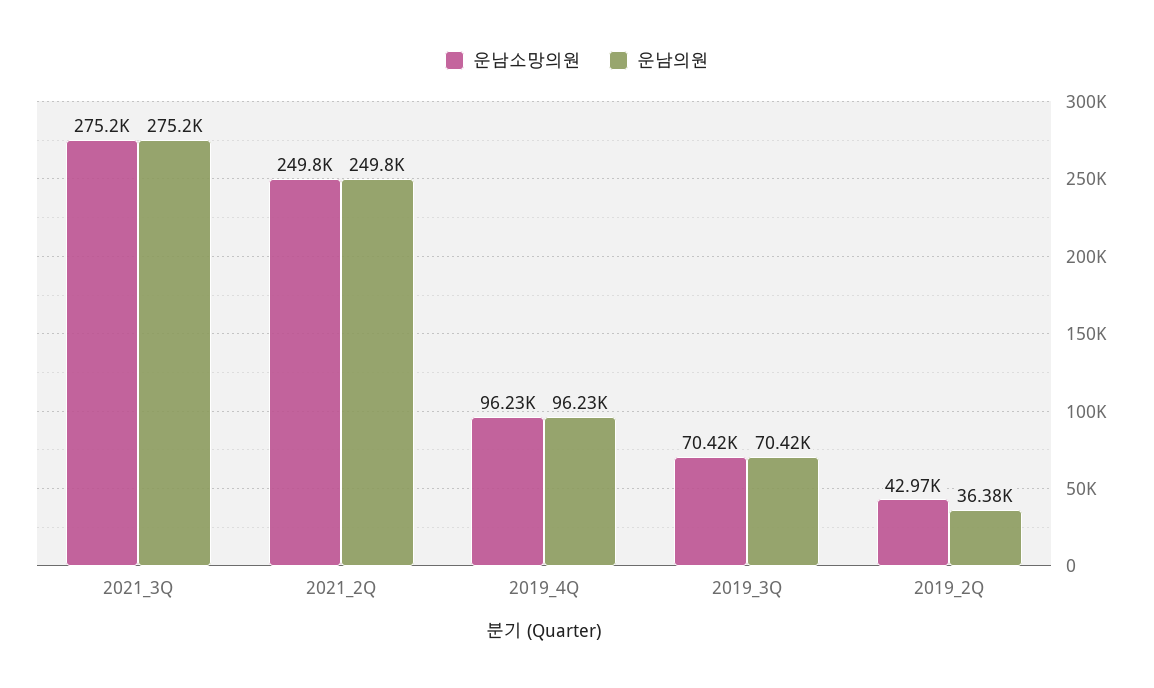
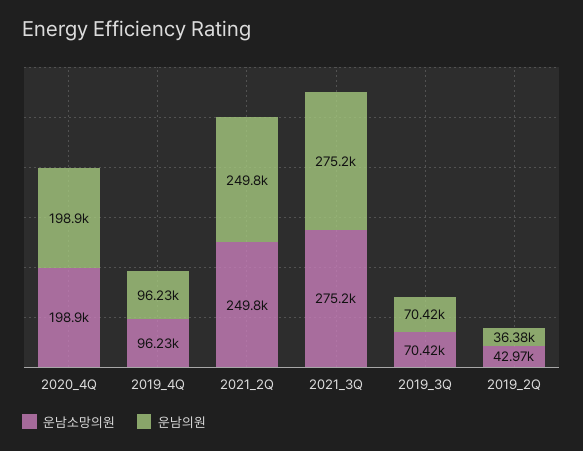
  {
    "운남소망의원": {
      "2021_3Q": 275200,
      "2021_2Q": 249800,
      "2019_4Q": 96230,
      "2019_3Q": 70420,
-     "2019_2Q": 42970
+     "2019_2Q": 42970,
+     "2020_4Q": 198900
    },
    "운남의원": {
      "2021_3Q": 275200,
      "2021_2Q": 249800,
      "2019_4Q": 96230,
      "2019_3Q": 70420,
-     "2019_2Q": 36380
+     "2019_2Q": 36380,
+     "2020_4Q": 198900
    }
  }

